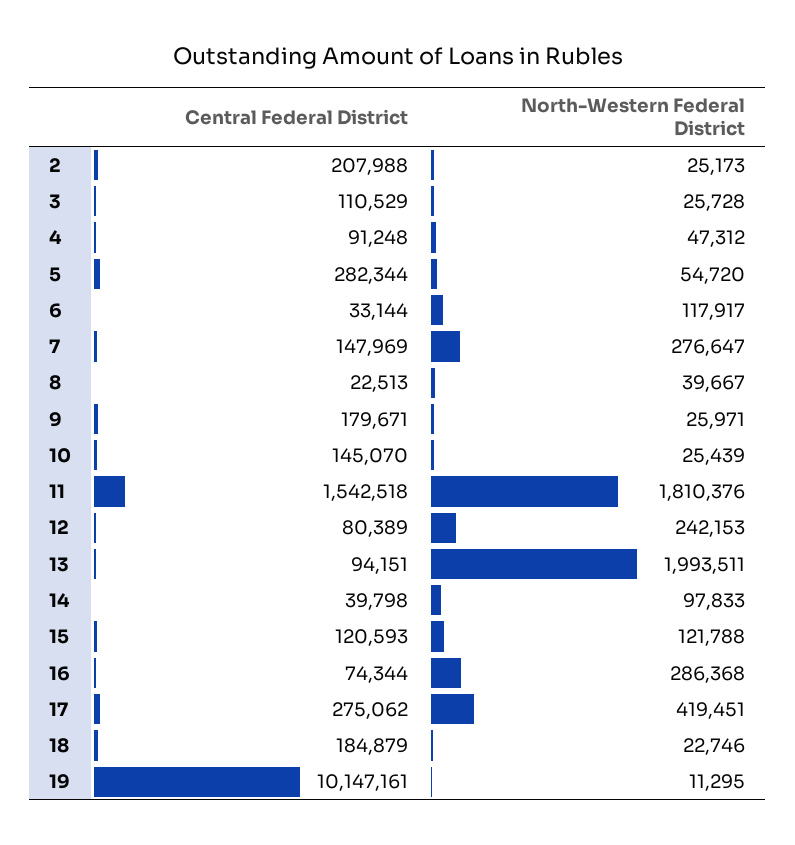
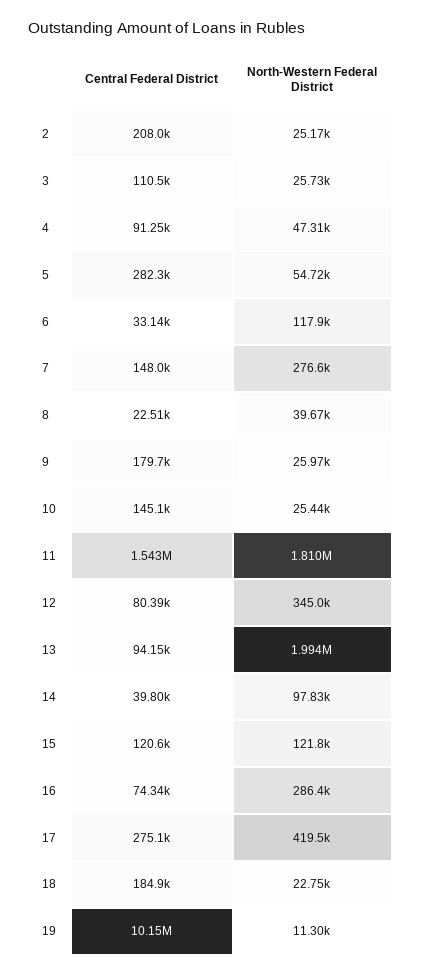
  {
    "Central Federal District": {
      "2": 207988,
      "3": 110529,
      "4": 91248,
      "5": 282344,
      "6": 33144,
      "7": 147969,
      "8": 22513,
      "9": 179671,
      "10": 145070,
      "11": 1542518,
      "12": 80389,
      "13": 94151,
      "14": 39798,
      "15": 120593,
      "16": 74344,
      "17": 275062,
      "18": 184879,
      "19": 10147161
    },
    "North-Western Federal District": {
      "2": 25173,
      "3": 25728,
      "4": 47312,
      "5": 54720,
      "6": 117917,
      "7": 276647,
      "8": 39667,
      "9": 25971,
      "10": 25439,
      "11": 1810376,
-     "12": 242153,
+     "12": 345000,
      "13": 1993511,
      "14": 97833,
      "15": 121788,
      "16": 286368,
      "17": 419451,
      "18": 22746,
      "19": 11295
    }
  }

